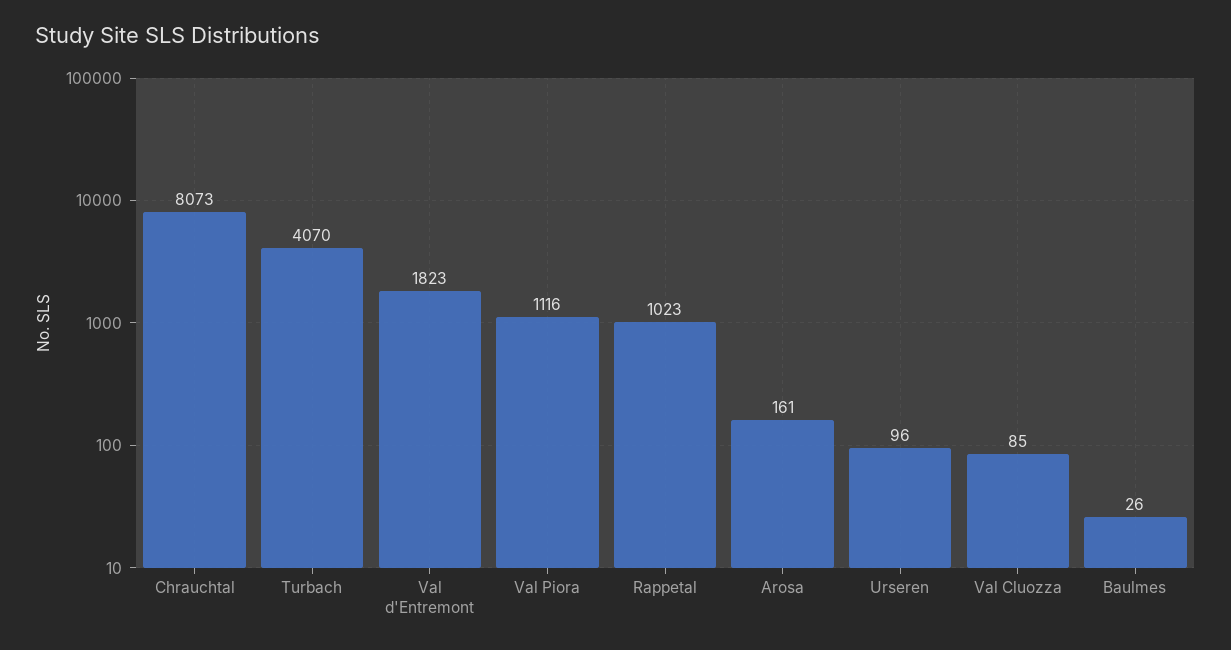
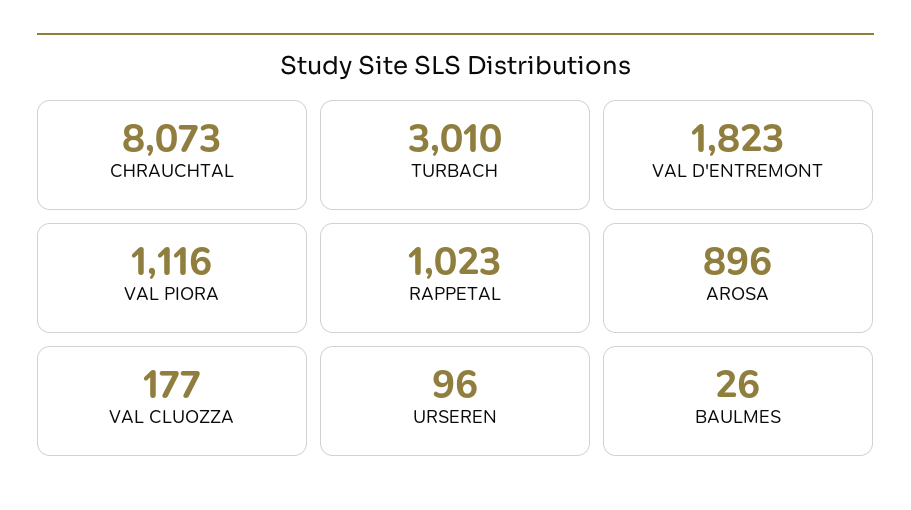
  {
    "Chrauchtal": 8073,
-   "Turbach": 4070,
+   "Turbach": 3010,
    "Val d'Entremont": 1823,
    "Val Piora": 1116,
    "Rappetal": 1023,
-   "Arosa": 161,
+   "Arosa": 896,
    "Urseren": 96,
-   "Val Cluozza": 85,
+   "Val Cluozza": 177,
    "Baulmes": 26
  }

